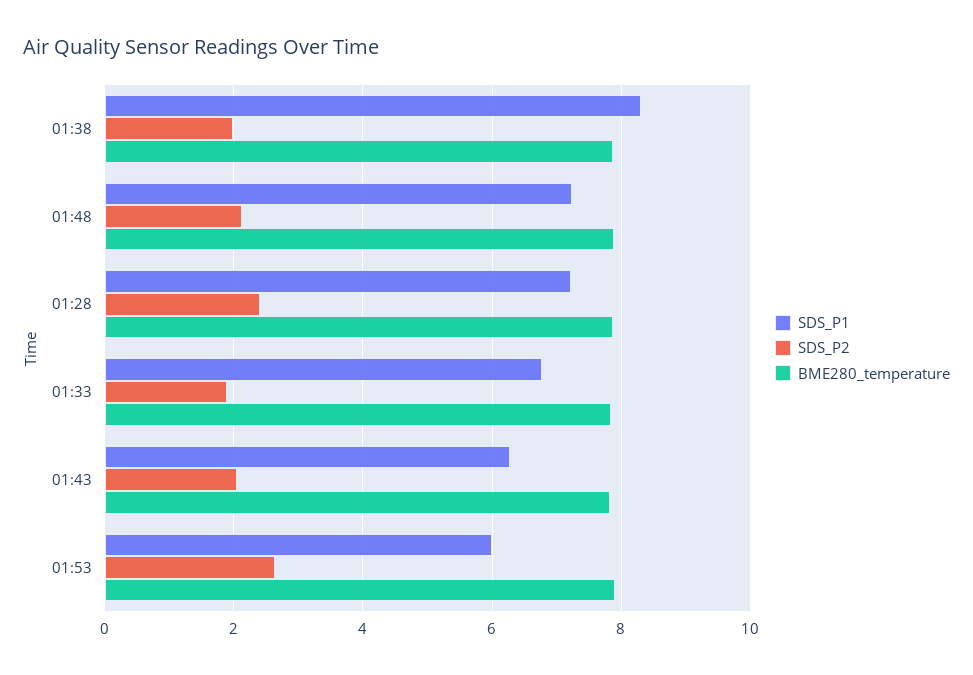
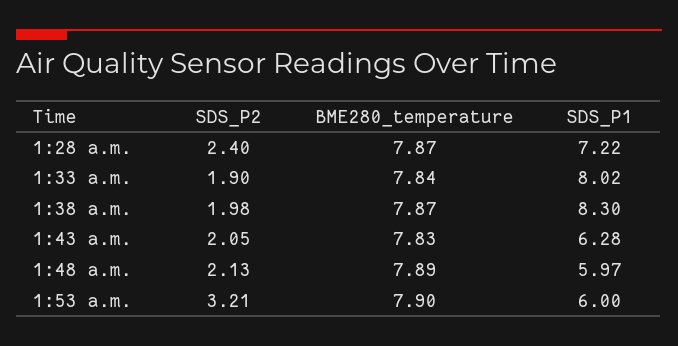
  {
    "SDS_P1": {
      "01:38": 8.3,
-     "01:48": 7.2,
+     "01:48": 5.97,
      "01:28": 7.22,
-     "01:33": 6.8,
+     "01:33": 8.02,
      "01:43": 6.28,
      "01:53": 6
    },
    "SDS_P2": {
      "01:38": 1.98,
      "01:48": 2.13,
      "01:28": 2.4,
      "01:33": 1.9,
      "01:43": 2.05,
-     "01:53": 2.6
+     "01:53": 3.21
    },
    "BME280_temperature": {
      "01:38": 7.87,
      "01:48": 7.89,
      "01:28": 7.87,
      "01:33": 7.84,
      "01:43": 7.83,
      "01:53": 7.9
    }
  }

